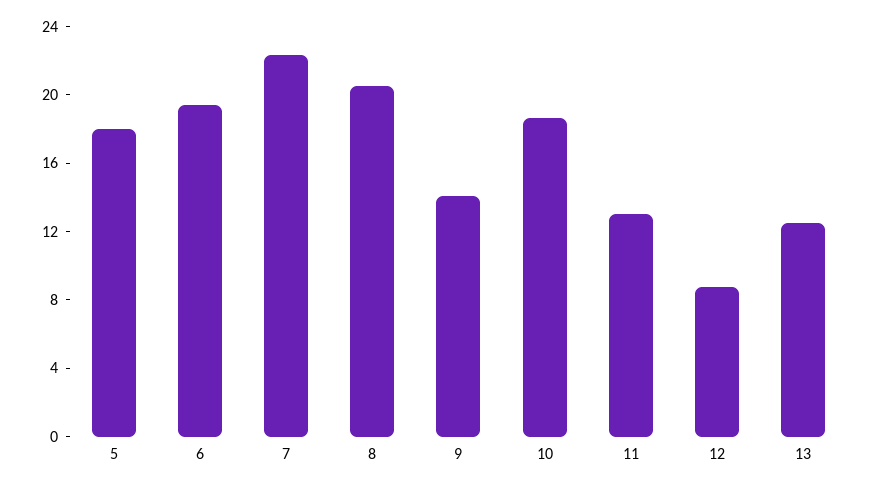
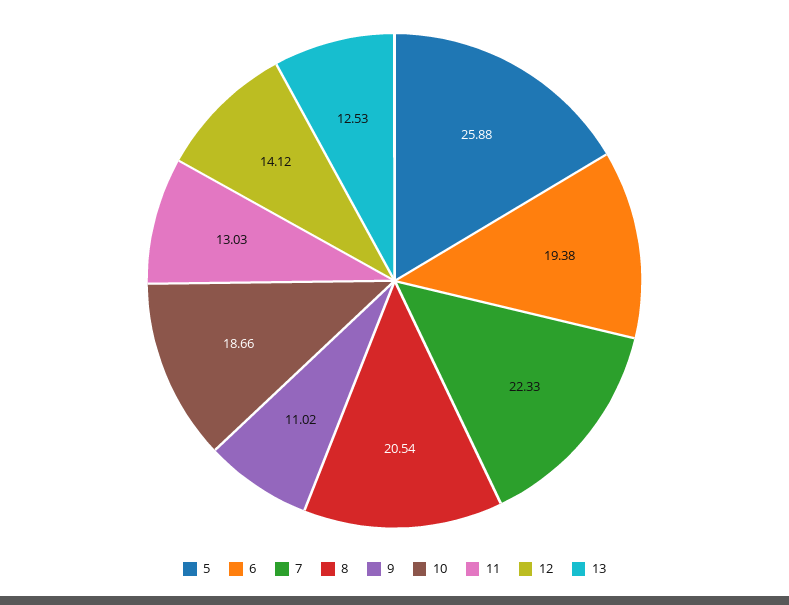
  {
-   "5": 18,
+   "5": 25.88,
    "6": 19.38,
    "7": 22.33,
    "8": 20.54,
-   "9": 14,
+   "9": 11.02,
    "10": 18.66,
    "11": 13.03,
-   "12": 9,
+   "12": 14.12,
    "13": 12.53
  }

